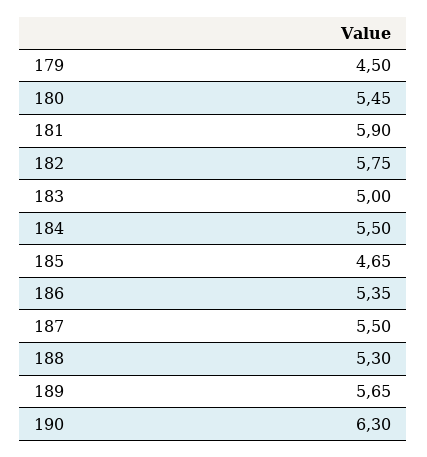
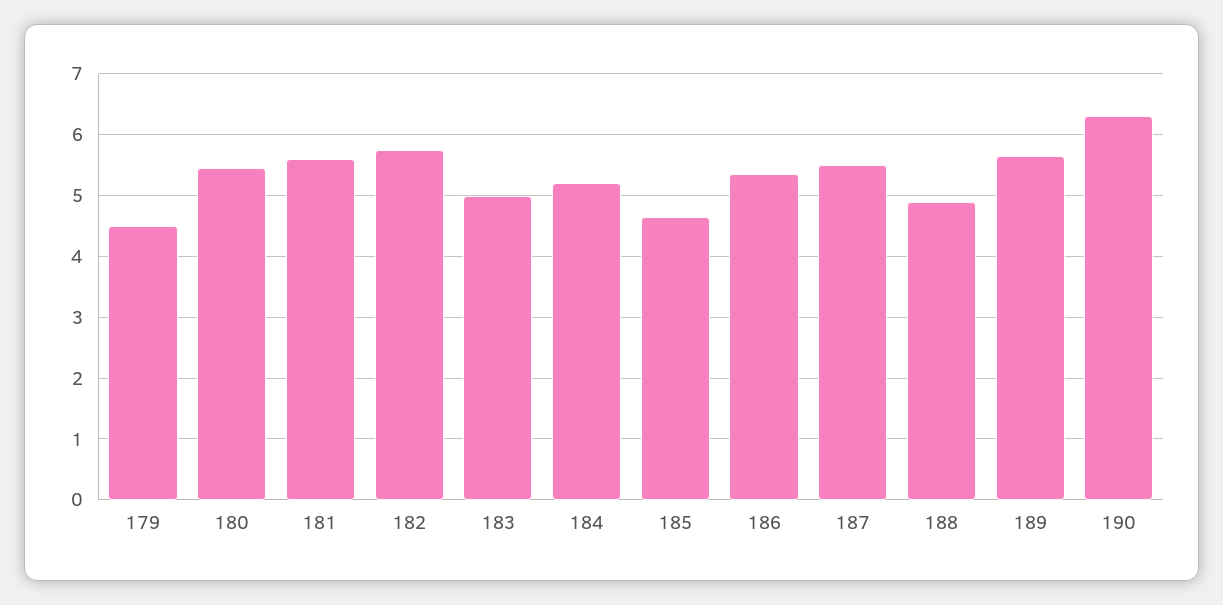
  {
    "179": 4.5,
    "180": 5.45,
-   "181": 5.9,
+   "181": 5.6,
    "182": 5.75,
    "183": 5,
-   "184": 5.5,
+   "184": 5.2,
    "185": 4.65,
    "186": 5.35,
    "187": 5.5,
-   "188": 5.3,
+   "188": 4.9,
    "189": 5.65,
    "190": 6.3
  }

